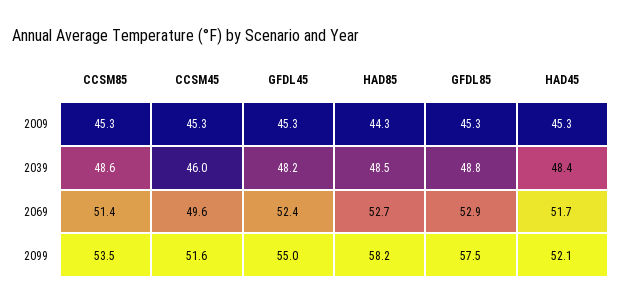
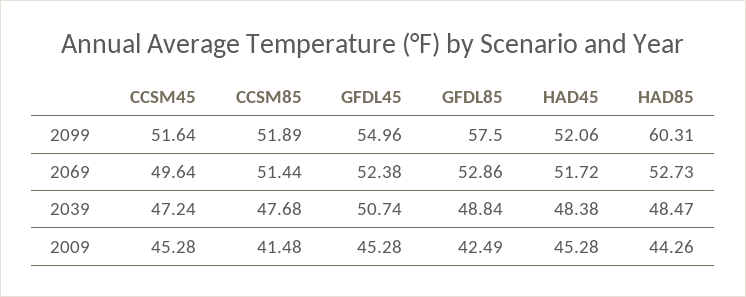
  {
    "CCSM85": {
-     "2009": 45.3,
+     "2009": 41.48,
-     "2039": 48.6,
+     "2039": 47.68,
      "2069": 51.44,
-     "2099": 53.5
+     "2099": 51.89
    },
    "CCSM45": {
      "2009": 45.28,
-     "2039": 46,
+     "2039": 47.24,
      "2069": 49.64,
      "2099": 51.64
    },
    "GFDL45": {
      "2009": 45.28,
-     "2039": 48.2,
+     "2039": 50.74,
      "2069": 52.38,
      "2099": 54.96
    },
    "HAD85": {
      "2009": 44.26,
      "2039": 48.47,
      "2069": 52.73,
-     "2099": 58.2
+     "2099": 60.31
    },
    "GFDL85": {
-     "2009": 45.3,
+     "2009": 42.49,
      "2039": 48.84,
      "2069": 52.86,
      "2099": 57.5
    },
    "HAD45": {
      "2009": 45.28,
      "2039": 48.38,
      "2069": 51.72,
      "2099": 52.06
    }
  }

